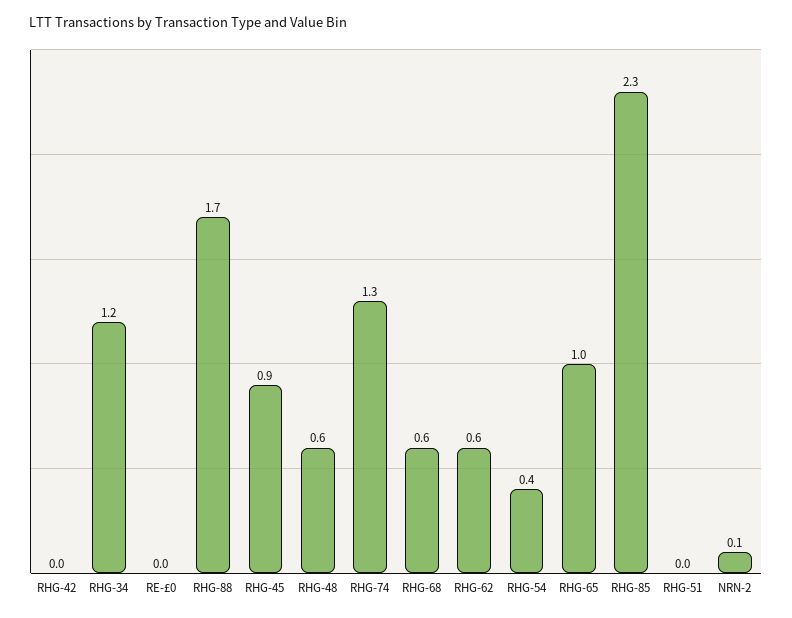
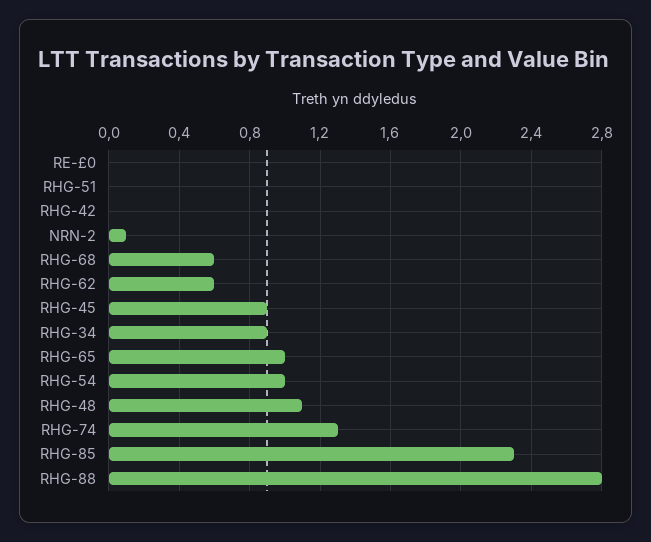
  {
    "RHG-42": 0,
-   "RHG-34": 1.2,
+   "RHG-34": 0.9,
    "RE-£0": 0,
-   "RHG-88": 1.7,
+   "RHG-88": 2.8,
    "RHG-45": 0.9,
-   "RHG-48": 0.6,
+   "RHG-48": 1.1,
    "RHG-74": 1.3,
    "RHG-68": 0.6,
    "RHG-62": 0.6,
-   "RHG-54": 0.4,
+   "RHG-54": 1,
    "RHG-65": 1,
    "RHG-85": 2.3,
    "RHG-51": 0,
    "NRN-2": 0.1
  }

